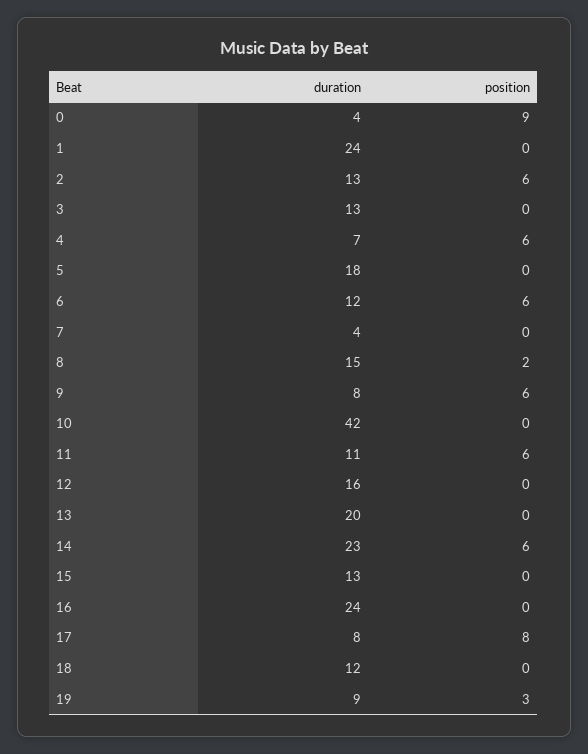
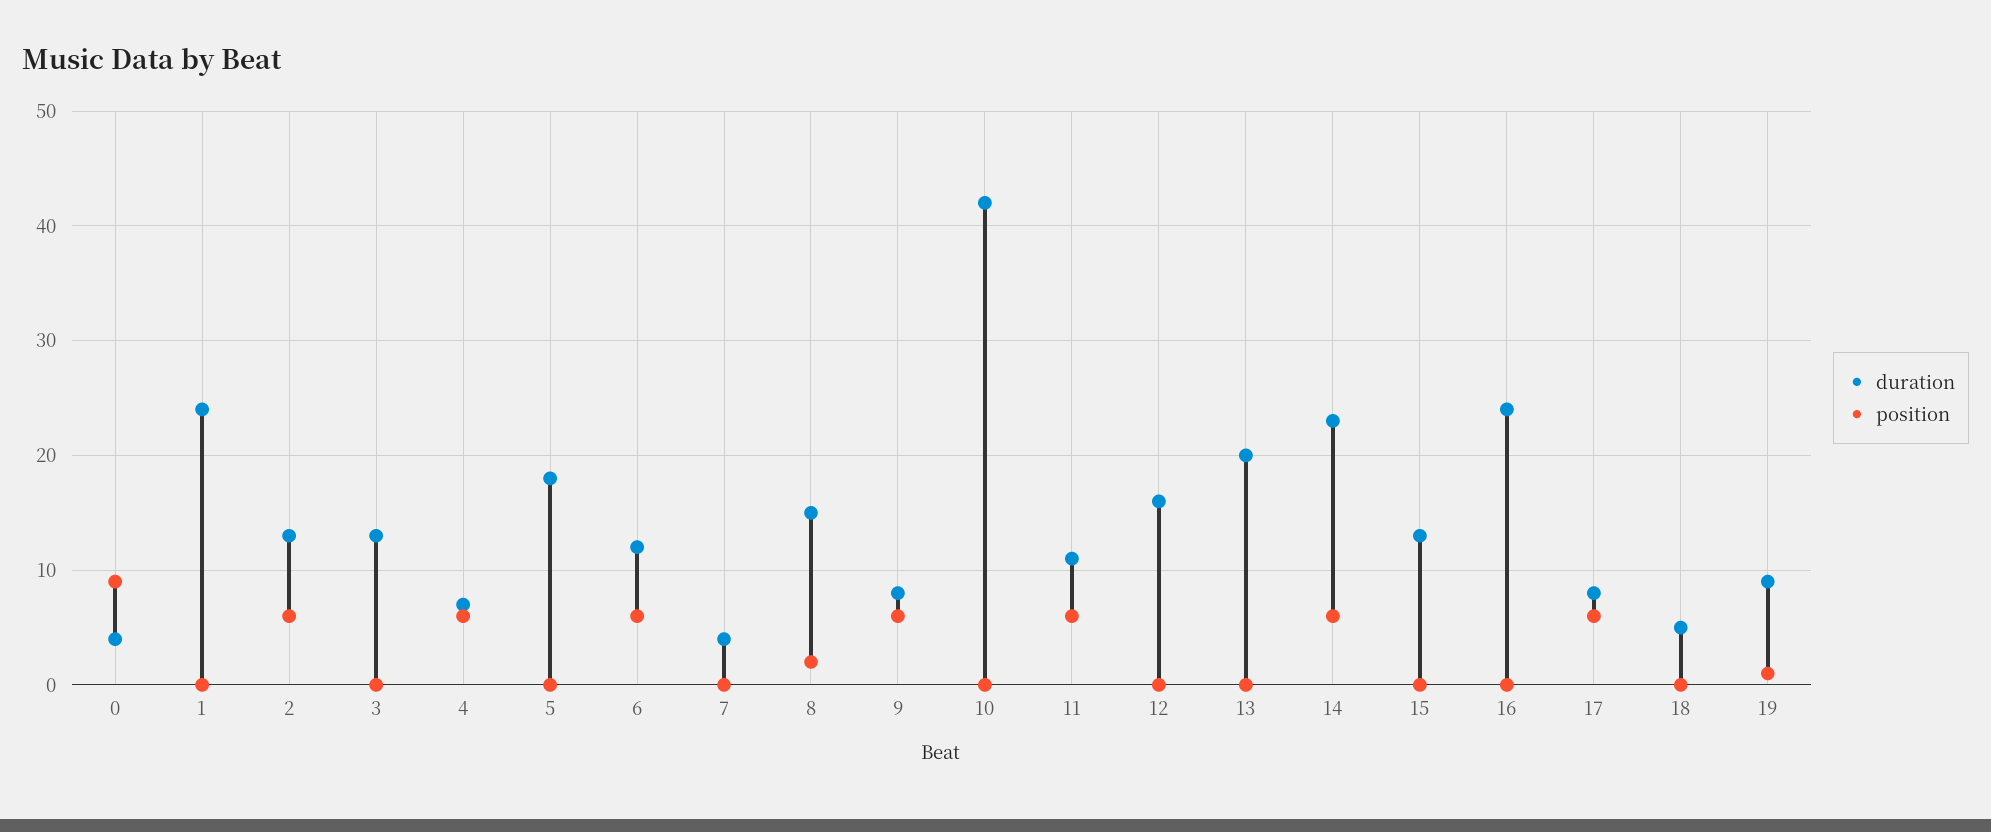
  {
    "duration": {
      "0": 4,
      "1": 24,
      "2": 13,
      "3": 13,
      "4": 7,
      "5": 18,
      "6": 12,
      "7": 4,
      "8": 15,
      "9": 8,
      "10": 42,
      "11": 11,
      "12": 16,
      "13": 20,
      "14": 23,
      "15": 13,
      "16": 24,
      "17": 8,
-     "18": 12,
+     "18": 5,
      "19": 9
    },
    "position": {
      "0": 9,
      "1": 0,
      "2": 6,
      "3": 0,
      "4": 6,
      "5": 0,
      "6": 6,
      "7": 0,
      "8": 2,
      "9": 6,
      "10": 0,
      "11": 6,
      "12": 0,
      "13": 0,
      "14": 6,
      "15": 0,
      "16": 0,
-     "17": 8,
+     "17": 6,
      "18": 0,
-     "19": 3
+     "19": 1
    }
  }

